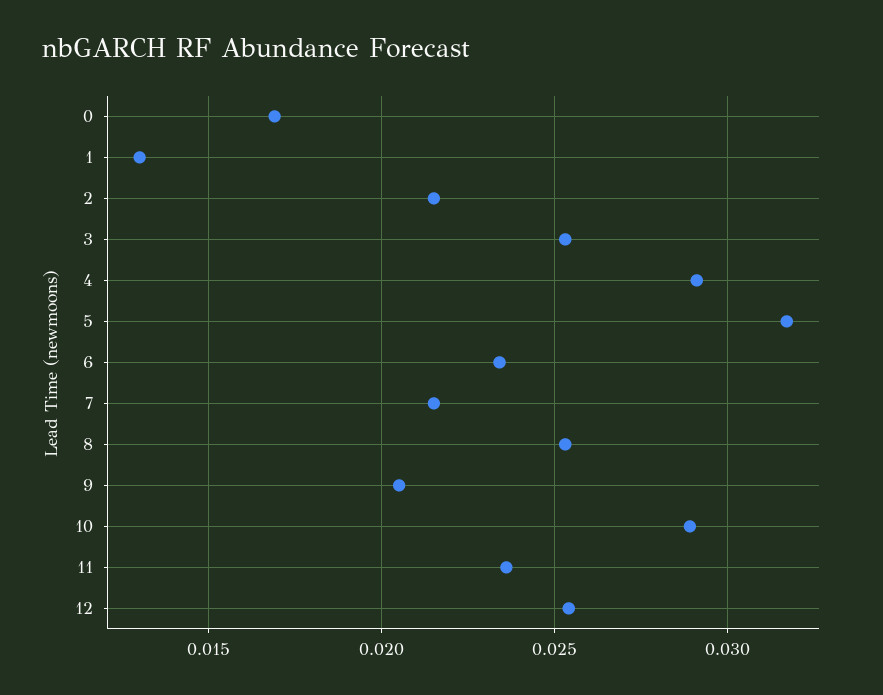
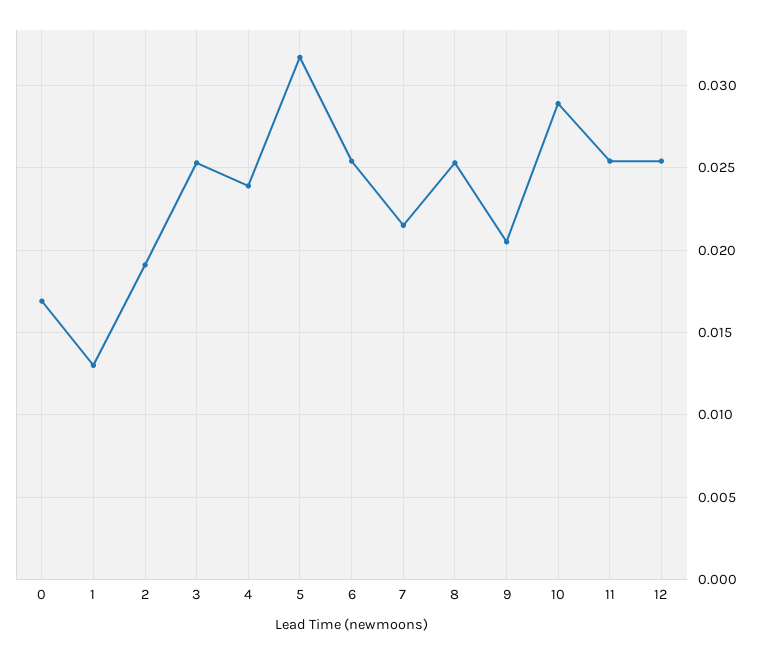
  {
    "0": 0.017,
    "1": 0.013,
-   "2": 0.0215,
+   "2": 0.019,
    "3": 0.0255,
-   "4": 0.029,
+   "4": 0.024,
    "5": 0.0315,
-   "6": 0.0235,
+   "6": 0.0255,
    "7": 0.0215,
    "8": 0.0255,
    "9": 0.0205,
    "10": 0.029,
-   "11": 0.0235,
+   "11": 0.0255,
    "12": 0.0255
  }

